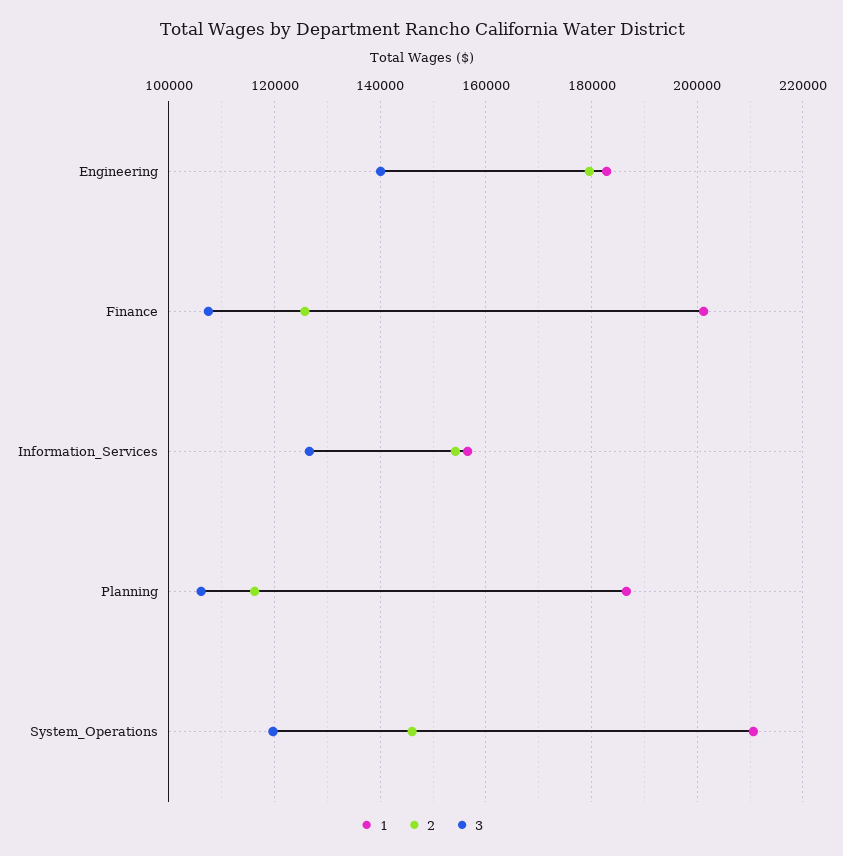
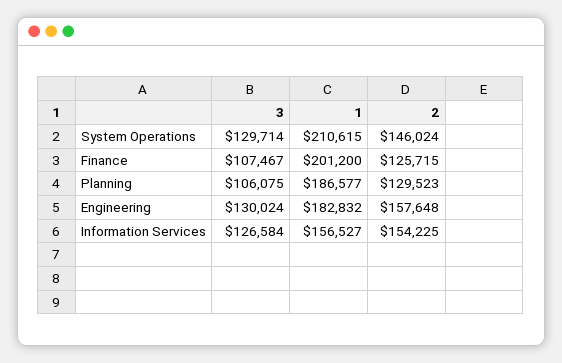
  {
    "1": {
      "Engineering": 182832,
      "Finance": 201200,
      "Information_Services": 156527,
      "Planning": 186577,
      "System_Operations": 210615
    },
    "2": {
-     "Engineering": 180000,
+     "Engineering": 157648,
      "Finance": 125715,
      "Information_Services": 154225,
-     "Planning": 116000,
+     "Planning": 129523,
      "System_Operations": 146024
    },
    "3": {
-     "Engineering": 140000,
+     "Engineering": 130024,
      "Finance": 107467,
      "Information_Services": 126584,
      "Planning": 106075,
-     "System_Operations": 120000
+     "System_Operations": 129714
    }
  }

